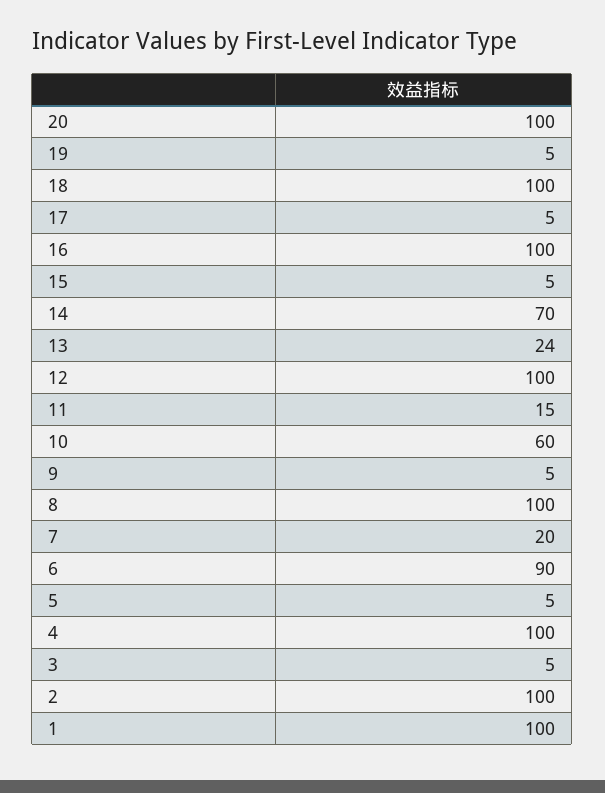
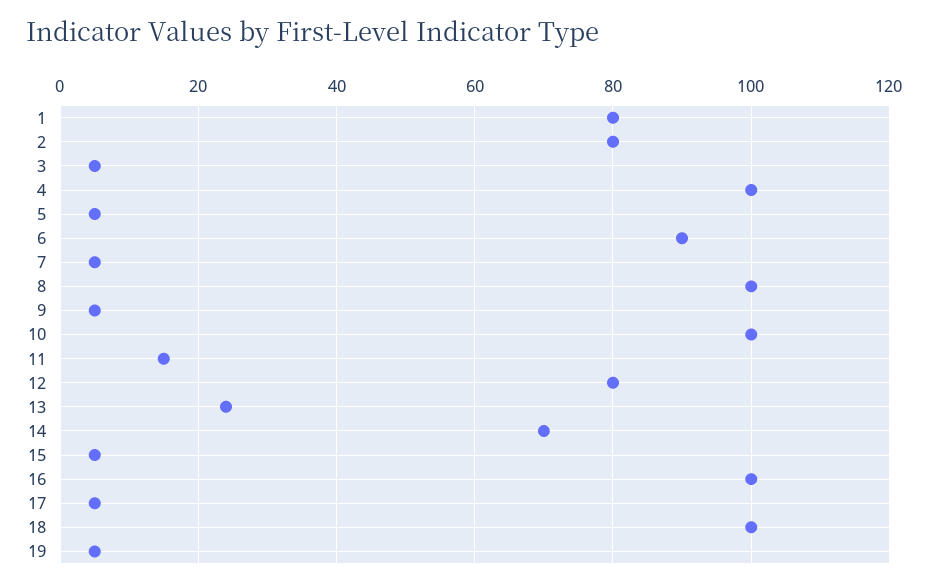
  {
-   "20": 100,
    "19": 5,
    "18": 100,
    "17": 5,
    "16": 100,
    "15": 5,
    "14": 70,
    "13": 24,
-   "12": 100,
+   "12": 80,
    "11": 15,
-   "10": 60,
+   "10": 100,
    "9": 5,
    "8": 100,
-   "7": 20,
+   "7": 5,
    "6": 90,
    "5": 5,
    "4": 100,
    "3": 5,
-   "2": 100,
+   "2": 80,
-   "1": 100
+   "1": 80
  }

